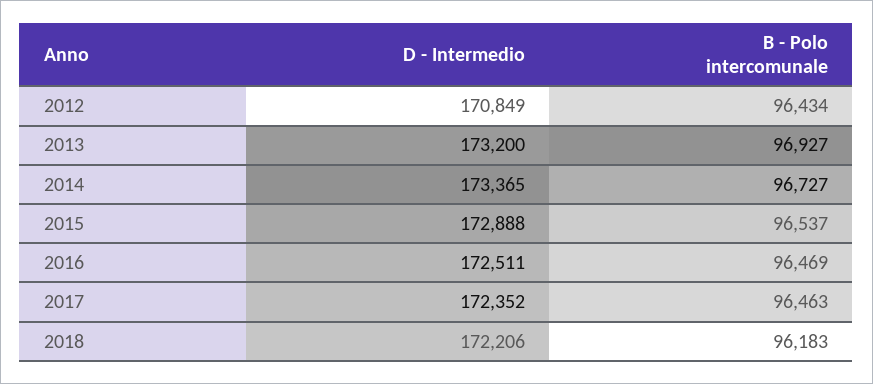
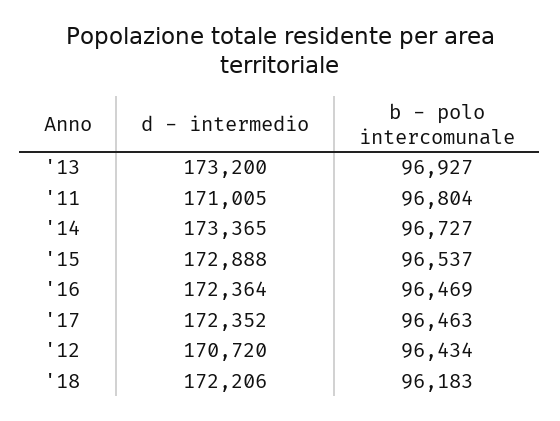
  {
    "D - Intermedio": {
-     "2012": 170849,
+     "2012": 170720,
      "2013": 173200,
      "2014": 173365,
      "2015": 172888,
-     "2016": 172511,
+     "2016": 172364,
      "2017": 172352,
-     "2018": 172206
+     "2018": 172206,
+     "'11": 171005
    },
    "B - Polo intercomunale": {
      "2012": 96434,
      "2013": 96927,
      "2014": 96727,
      "2015": 96537,
      "2016": 96469,
      "2017": 96463,
-     "2018": 96183
+     "2018": 96183,
+     "'11": 96804
    }
  }

